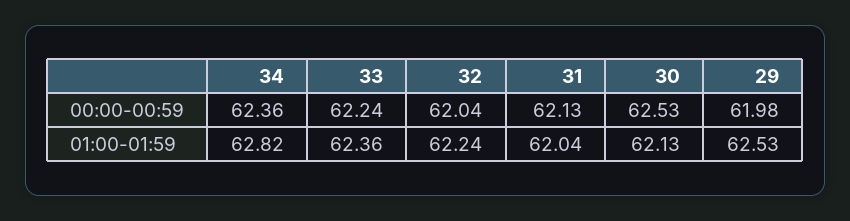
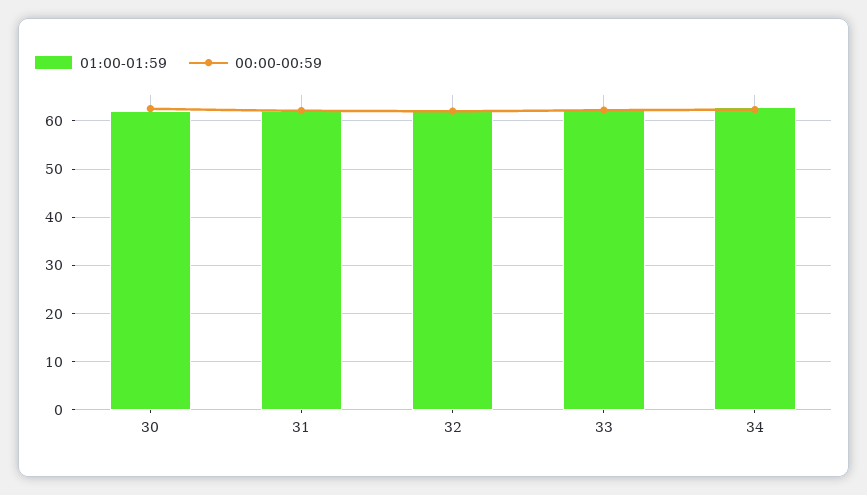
  {
    "00:00-00:59": {
      "34": 62.36,
      "33": 62.24,
      "32": 62.04,
      "31": 62.13,
-     "30": 62.53,
+     "30": 62.53
-     "29": 61.98
    },
    "01:00-01:59": {
      "34": 62.82,
      "33": 62.36,
      "32": 62.24,
      "31": 62.04,
-     "30": 62.13,
+     "30": 62.13
-     "29": 62.53
    }
  }

